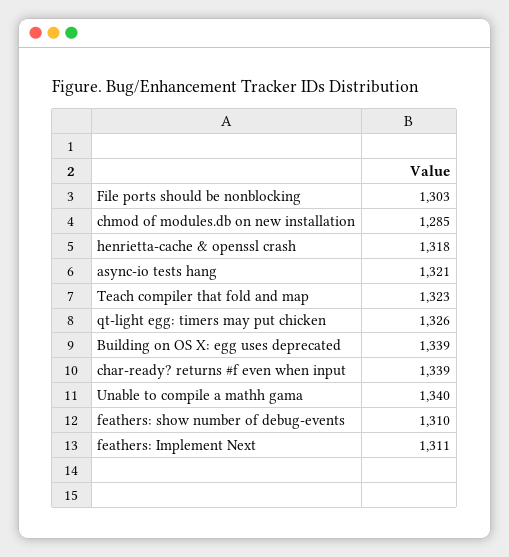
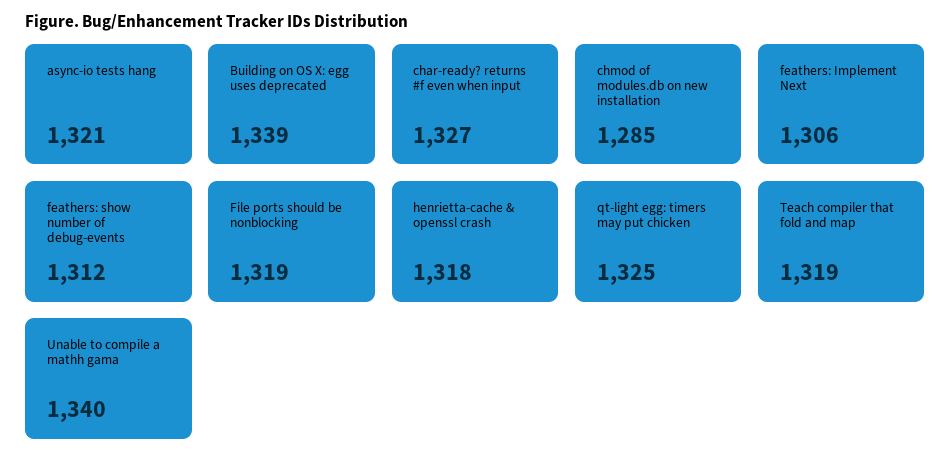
  {
-   "File ports should be nonblocking": 1303,
+   "File ports should be nonblocking": 1319,
    "chmod of modules.db on new installation": 1285,
    "henrietta-cache & openssl crash": 1318,
    "async-io tests hang": 1321,
-   "Teach compiler that fold and map": 1323,
+   "Teach compiler that fold and map": 1319,
-   "qt-light egg: timers may put chicken": 1326,
+   "qt-light egg: timers may put chicken": 1325,
    "Building on OS X: egg uses deprecated": 1339,
-   "char-ready? returns #f even when input": 1339,
+   "char-ready? returns #f even when input": 1327,
    "Unable to compile a mathh gama": 1340,
-   "feathers: show number of debug-events": 1310,
+   "feathers: show number of debug-events": 1312,
-   "feathers: Implement Next": 1311
+   "feathers: Implement Next": 1306
  }

